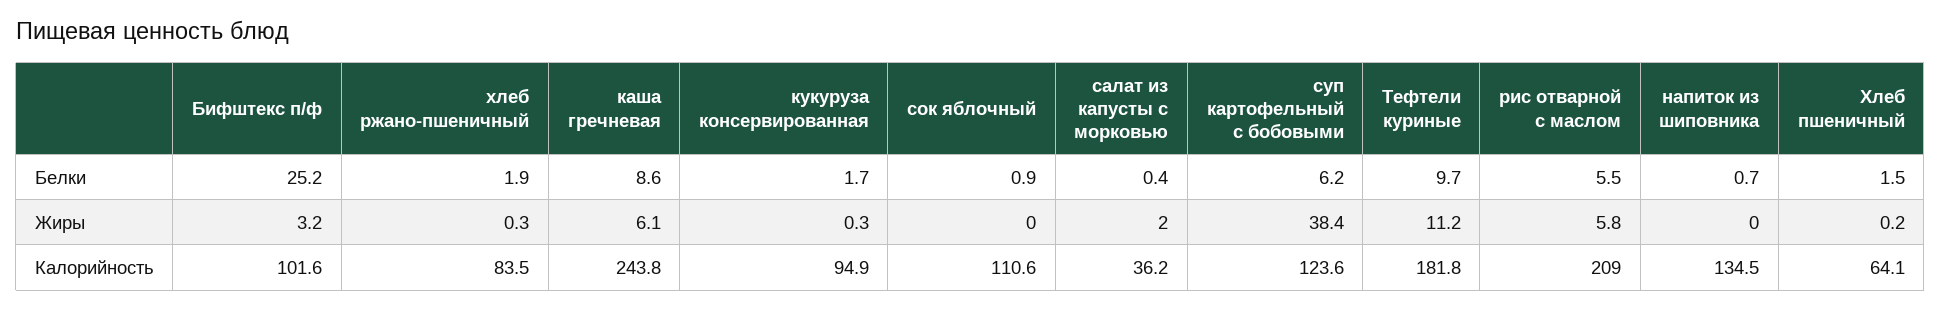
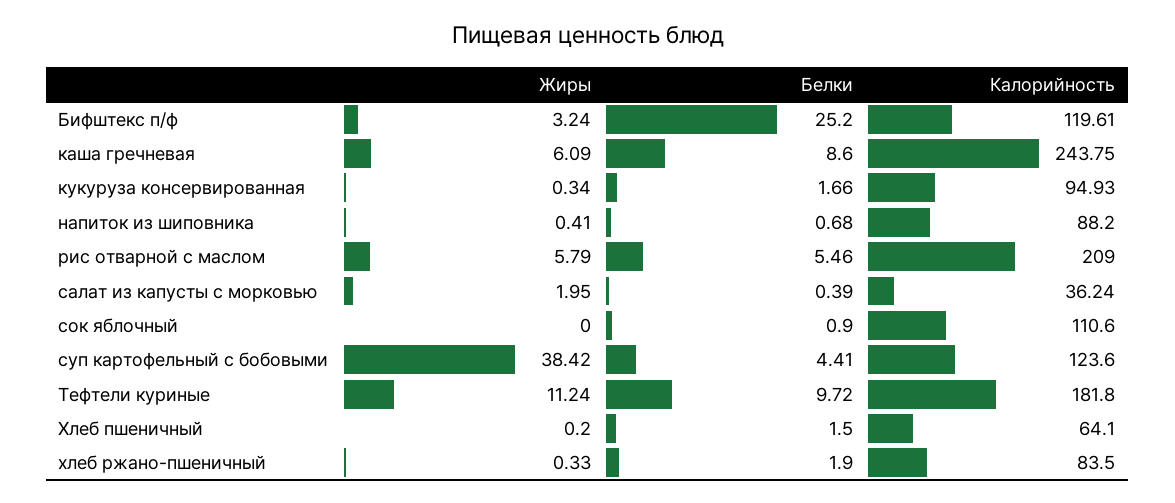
  {
    "Бифштекс п/ф": {
      "Белки": 25.2,
      "Жиры": 3.24,
-     "Калорийность": 101.6
+     "Калорийность": 119.61
    },
    "хлеб ржано-пшеничный": {
      "Белки": 1.9,
      "Жиры": 0.33,
      "Калорийность": 83.5
    },
    "каша гречневая": {
      "Белки": 8.6,
      "Жиры": 6.09,
      "Калорийность": 243.75
    },
    "кукуруза консервированная": {
      "Белки": 1.66,
      "Жиры": 0.34,
      "Калорийность": 94.93
    },
    "сок яблочный": {
      "Белки": 0.9,
      "Жиры": 0,
      "Калорийность": 110.6
    },
    "салат из капусты с морковью": {
      "Белки": 0.39,
      "Жиры": 1.95,
      "Калорийность": 36.24
    },
    "суп картофельный с бобовыми": {
-     "Белки": 6.2,
+     "Белки": 4.41,
      "Жиры": 38.42,
      "Калорийность": 123.6
    },
    "Тефтели куриные": {
      "Белки": 9.72,
      "Жиры": 11.24,
      "Калорийность": 181.8
    },
    "рис отварной с маслом": {
      "Белки": 5.46,
      "Жиры": 5.79,
      "Калорийность": 209
    },
    "напиток из шиповника": {
      "Белки": 0.68,
-     "Жиры": 0,
+     "Жиры": 0.41,
-     "Калорийность": 134.5
+     "Калорийность": 88.2
    },
    "Хлеб пшеничный": {
      "Белки": 1.5,
      "Жиры": 0.2,
      "Калорийность": 64.1
    }
  }

